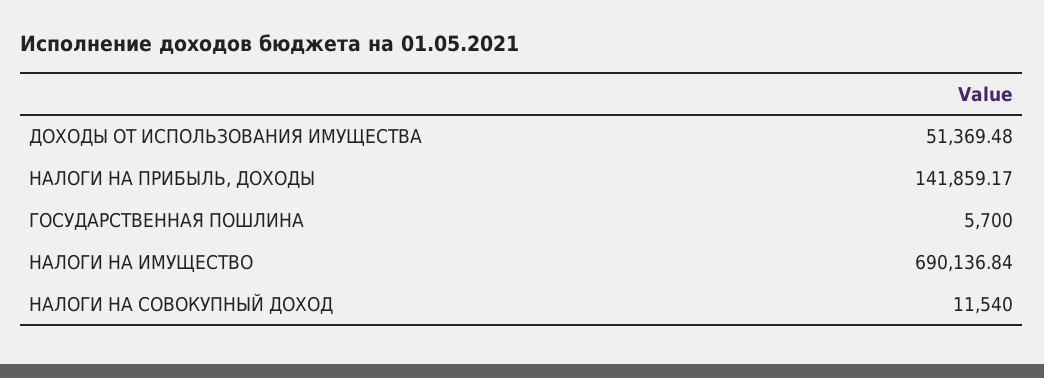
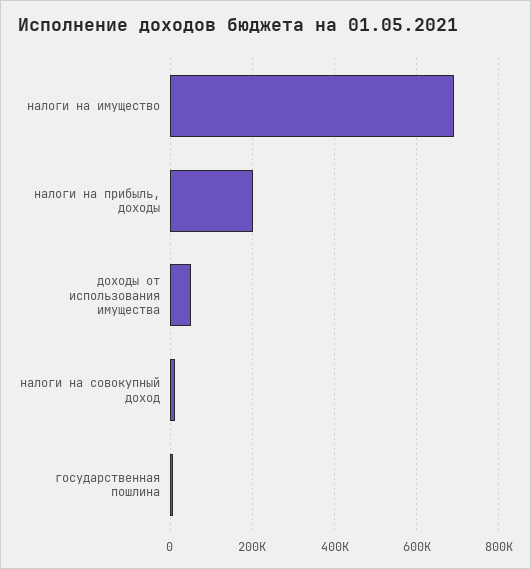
  {
    "ДОХОДЫ ОТ ИСПОЛЬЗОВАНИЯ ИМУЩЕСТВА": 51369.48,
-   "НАЛОГИ НА ПРИБЫЛЬ, ДОХОДЫ": 141859.17,
+   "НАЛОГИ НА ПРИБЫЛЬ, ДОХОДЫ": 200000,
    "ГОСУДАРСТВЕННАЯ ПОШЛИНА": 5700,
    "НАЛОГИ НА ИМУЩЕСТВО": 690136.84,
    "НАЛОГИ НА СОВОКУПНЫЙ ДОХОД": 11540
  }

